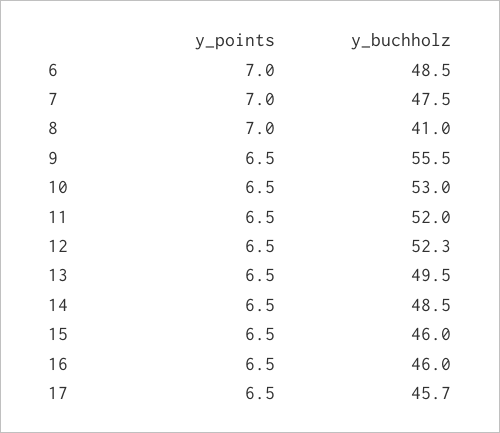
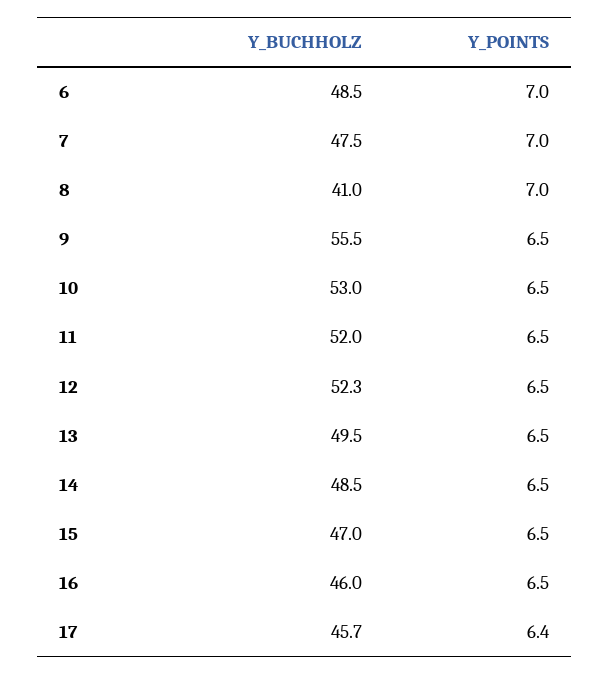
  {
    "y_points": {
      "6": 7,
      "7": 7,
      "8": 7,
      "9": 6.5,
      "10": 6.5,
      "11": 6.5,
      "12": 6.5,
      "13": 6.5,
      "14": 6.5,
      "15": 6.5,
      "16": 6.5,
-     "17": 6.5
+     "17": 6.4
    },
    "y_buchholz": {
      "6": 48.5,
      "7": 47.5,
      "8": 41,
      "9": 55.5,
      "10": 53,
      "11": 52,
      "12": 52.3,
      "13": 49.5,
      "14": 48.5,
-     "15": 46,
+     "15": 47,
      "16": 46,
      "17": 45.7
    }
  }

